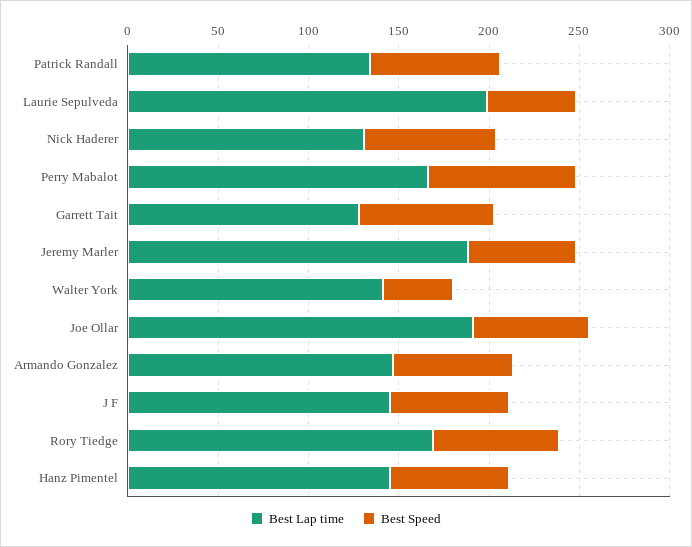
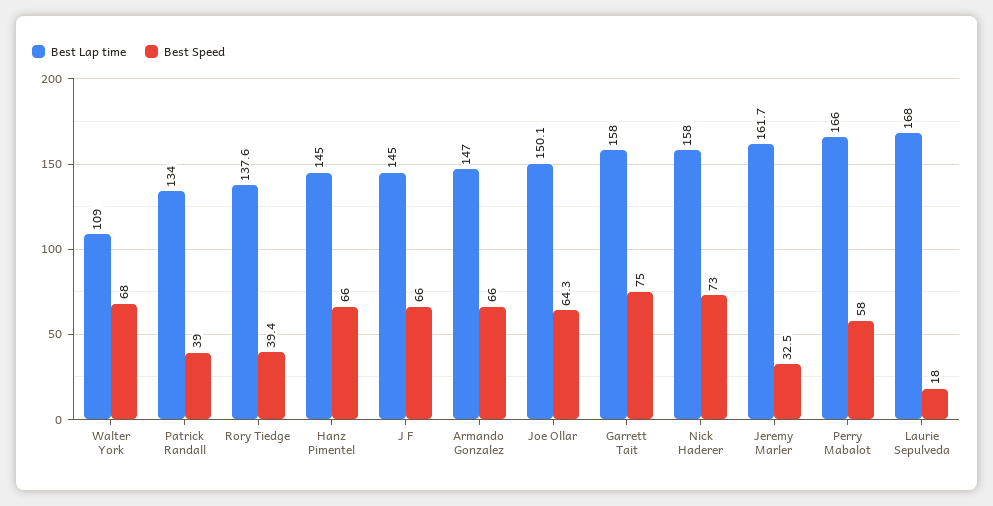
  {
    "Best Lap time": {
      "Patrick Randall": 134,
-     "Laurie Sepulveda": 200,
+     "Laurie Sepulveda": 168,
-     "Nick Haderer": 130,
+     "Nick Haderer": 158,
      "Perry Mabalot": 166,
-     "Garrett Tait": 130,
+     "Garrett Tait": 158,
-     "Jeremy Marler": 190,
+     "Jeremy Marler": 161.7,
-     "Walter York": 140,
+     "Walter York": 109,
-     "Joe Ollar": 190,
+     "Joe Ollar": 150.1,
      "Armando Gonzalez": 147,
      "J F": 145,
-     "Rory Tiedge": 170,
+     "Rory Tiedge": 137.6,
      "Hanz Pimentel": 145
    },
    "Best Speed": {
-     "Patrick Randall": 70,
+     "Patrick Randall": 39,
-     "Laurie Sepulveda": 50,
+     "Laurie Sepulveda": 18,
      "Nick Haderer": 73,
-     "Perry Mabalot": 80,
+     "Perry Mabalot": 58,
      "Garrett Tait": 75,
-     "Jeremy Marler": 60,
+     "Jeremy Marler": 32.5,
-     "Walter York": 40,
+     "Walter York": 68,
      "Joe Ollar": 64.3,
      "Armando Gonzalez": 66,
      "J F": 66,
-     "Rory Tiedge": 70,
+     "Rory Tiedge": 39.4,
      "Hanz Pimentel": 66
    }
  }

